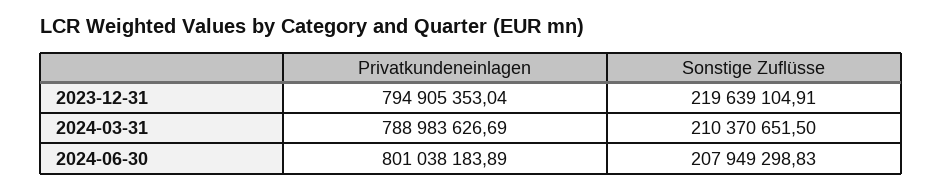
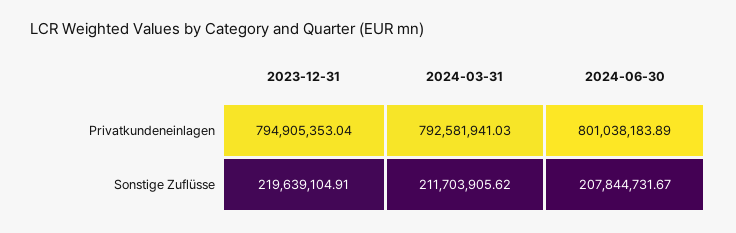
  {
    "Privatkundeneinlagen": {
      "2023-12-31": 794905353.04,
-     "2024-03-31": 788983626.69,
+     "2024-03-31": 792581941.03,
      "2024-06-30": 801038183.89
    },
    "Sonstige Zuflüsse": {
      "2023-12-31": 219639104.91,
-     "2024-03-31": 210370651.5,
+     "2024-03-31": 211703905.62,
-     "2024-06-30": 207949298.83
+     "2024-06-30": 207844731.67
    }
  }

